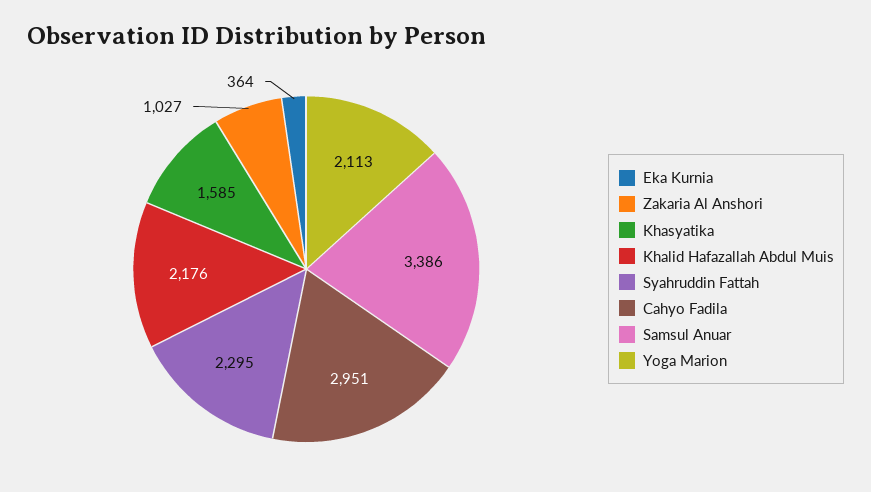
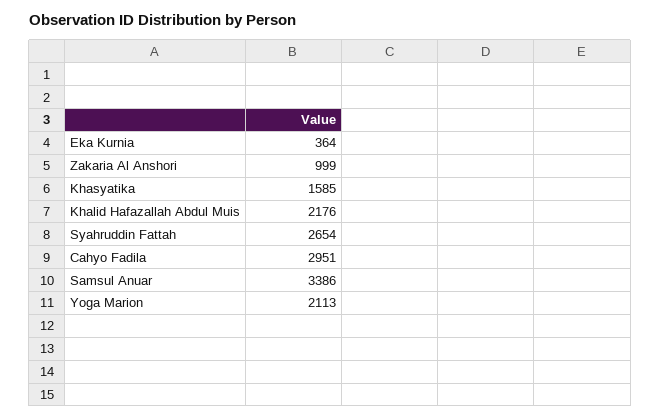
  {
    "Eka Kurnia": 364,
-   "Zakaria Al Anshori": 1027,
+   "Zakaria Al Anshori": 999,
    "Khasyatika": 1585,
    "Khalid Hafazallah Abdul Muis": 2176,
-   "Syahruddin Fattah": 2295,
+   "Syahruddin Fattah": 2654,
    "Cahyo Fadila": 2951,
    "Samsul Anuar": 3386,
    "Yoga Marion": 2113
  }

